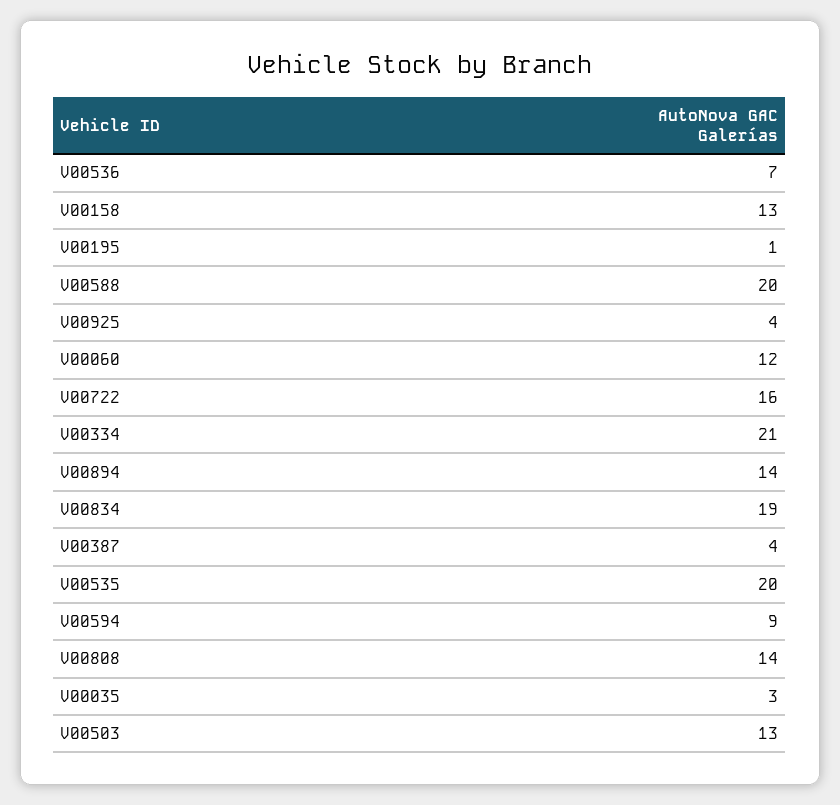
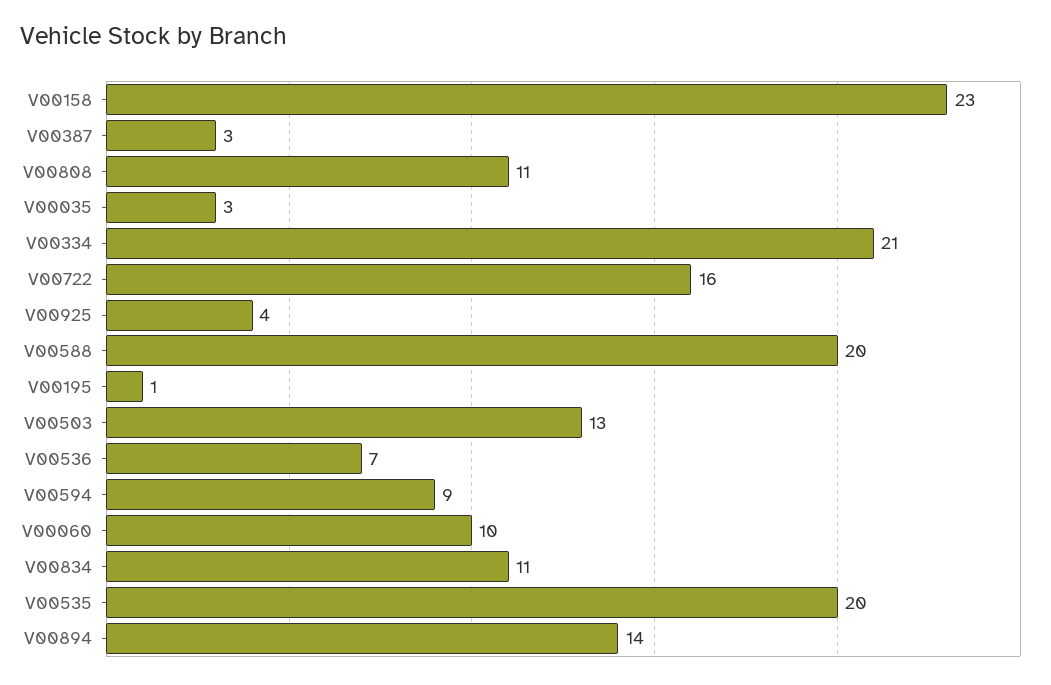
  {
    "V00536": 7,
-   "V00158": 13,
+   "V00158": 23,
    "V00195": 1,
    "V00588": 20,
    "V00925": 4,
-   "V00060": 12,
+   "V00060": 10,
    "V00722": 16,
    "V00334": 21,
    "V00894": 14,
-   "V00834": 19,
+   "V00834": 11,
-   "V00387": 4,
+   "V00387": 3,
    "V00535": 20,
    "V00594": 9,
-   "V00808": 14,
+   "V00808": 11,
    "V00035": 3,
    "V00503": 13
  }

